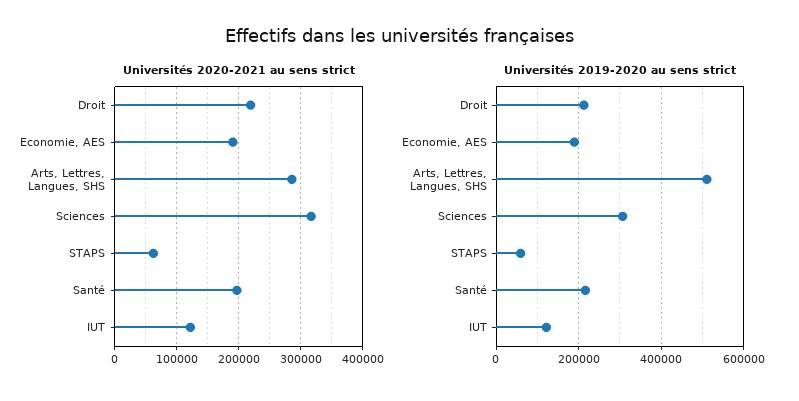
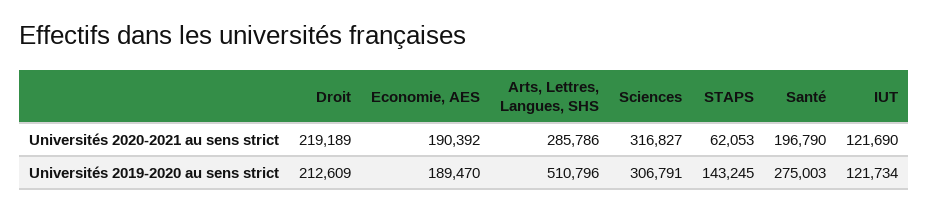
  {
    "Universités 2020-2021 au sens strict": {
      "Droit": 219189,
      "Economie, AES": 190392,
      "Arts, Lettres, Langues, SHS": 285786,
      "Sciences": 316827,
      "STAPS": 62053,
      "Santé": 196790,
      "IUT": 121690
    },
    "Universités 2019-2020 au sens strict": {
      "Droit": 212609,
      "Economie, AES": 189470,
      "Arts, Lettres, Langues, SHS": 510796,
      "Sciences": 306791,
-     "STAPS": 60000,
+     "STAPS": 143245,
-     "Santé": 220000,
+     "Santé": 275003,
      "IUT": 121734
    }
  }

